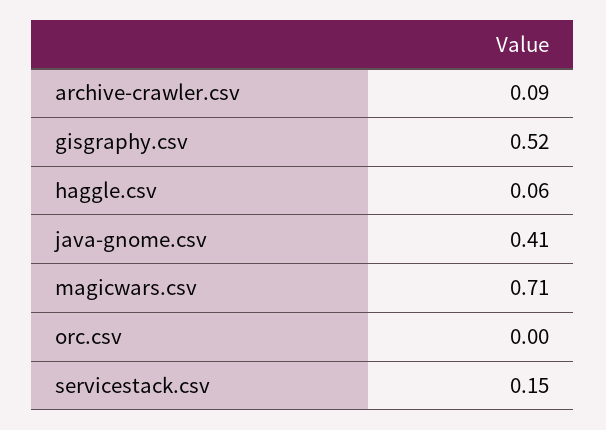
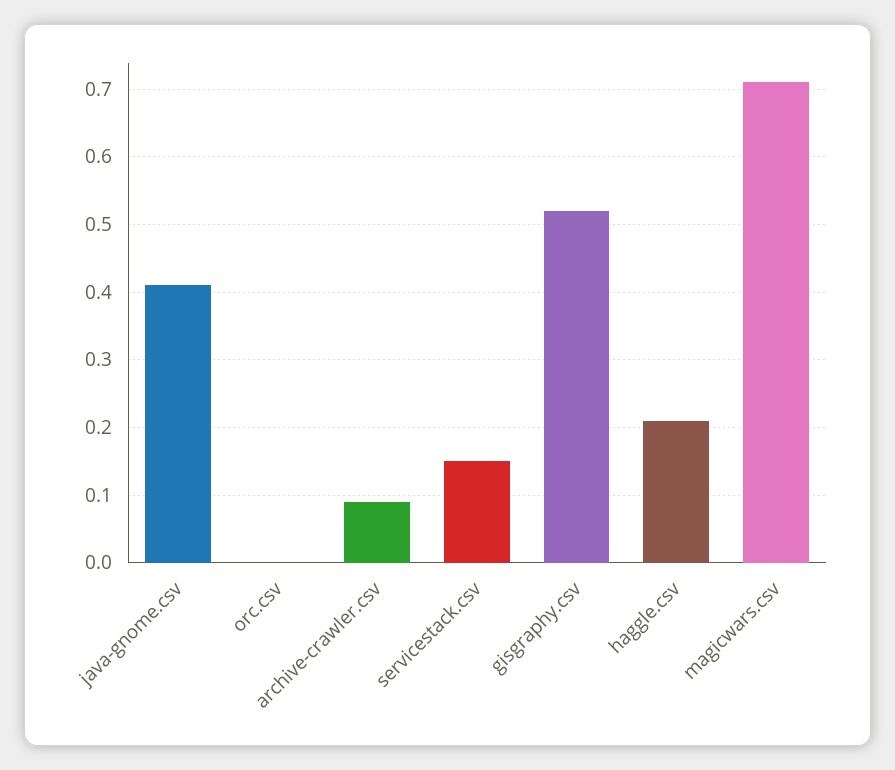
  {
    "archive-crawler.csv": 0.09,
    "gisgraphy.csv": 0.52,
-   "haggle.csv": 0.06,
+   "haggle.csv": 0.21,
    "java-gnome.csv": 0.41,
    "magicwars.csv": 0.71,
    "orc.csv": 0,
    "servicestack.csv": 0.15
  }

